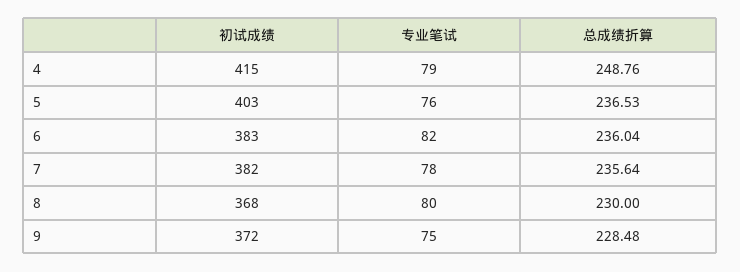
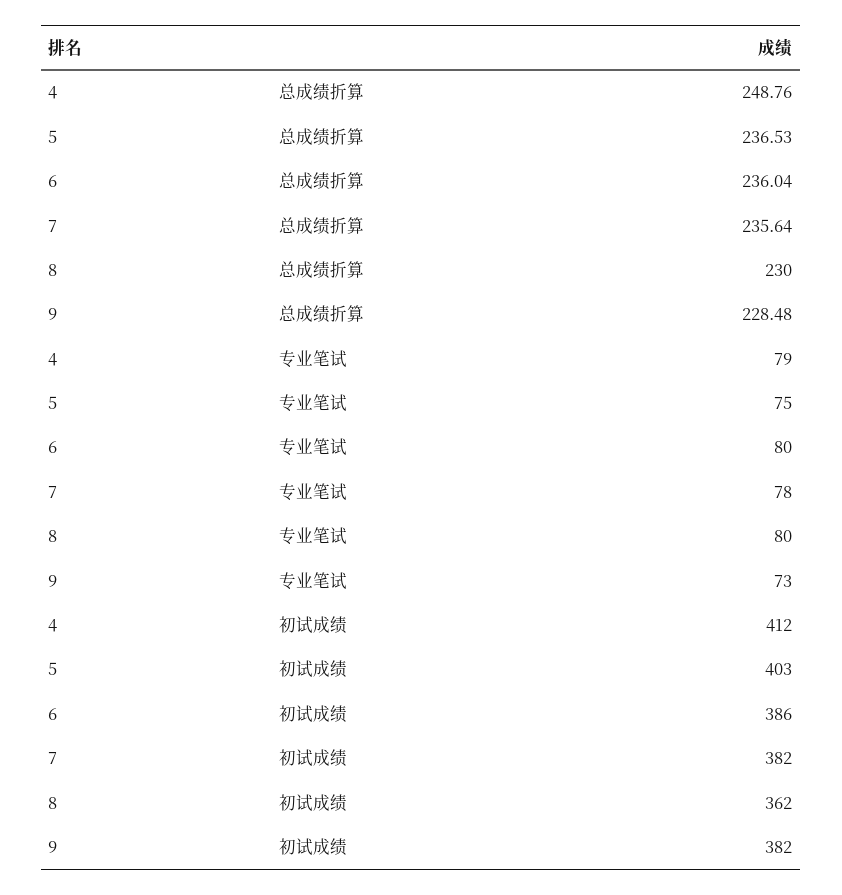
  {
    "初试成绩": {
-     "4": 415,
+     "4": 412,
      "5": 403,
-     "6": 383,
+     "6": 386,
      "7": 382,
-     "8": 368,
+     "8": 362,
-     "9": 372
+     "9": 382
    },
    "专业笔试": {
      "4": 79,
-     "5": 76,
+     "5": 75,
-     "6": 82,
+     "6": 80,
      "7": 78,
      "8": 80,
-     "9": 75
+     "9": 73
    },
    "总成绩折算": {
      "4": 248.76,
      "5": 236.53,
      "6": 236.04,
      "7": 235.64,
      "8": 230,
      "9": 228.48
    }
  }

